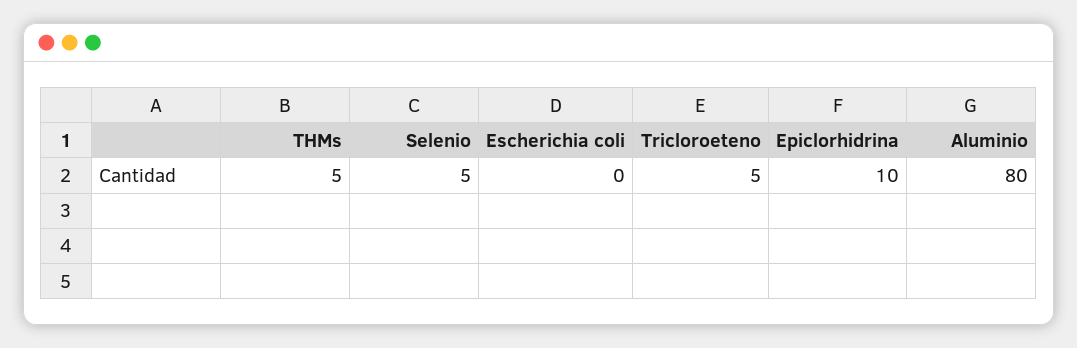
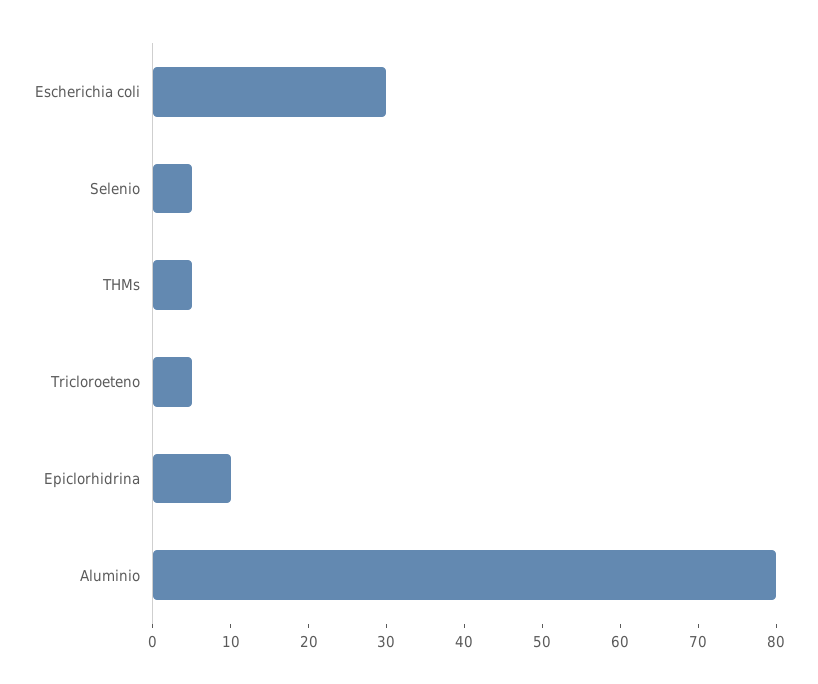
  {
    "THMs": 5,
    "Selenio": 5,
-   "Escherichia coli": 0,
+   "Escherichia coli": 30,
    "Tricloroeteno": 5,
    "Epiclorhidrina": 10,
    "Aluminio": 80
  }

